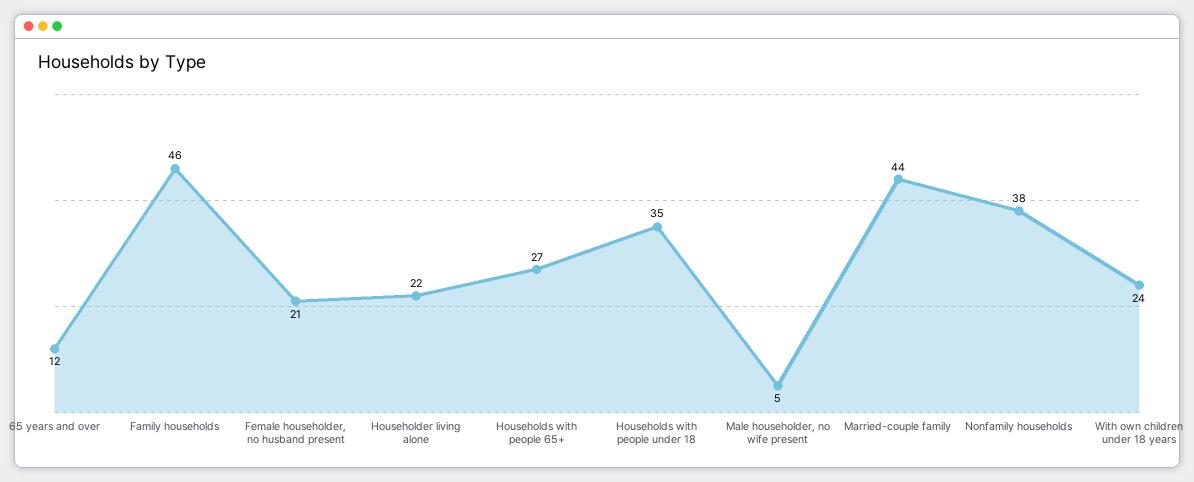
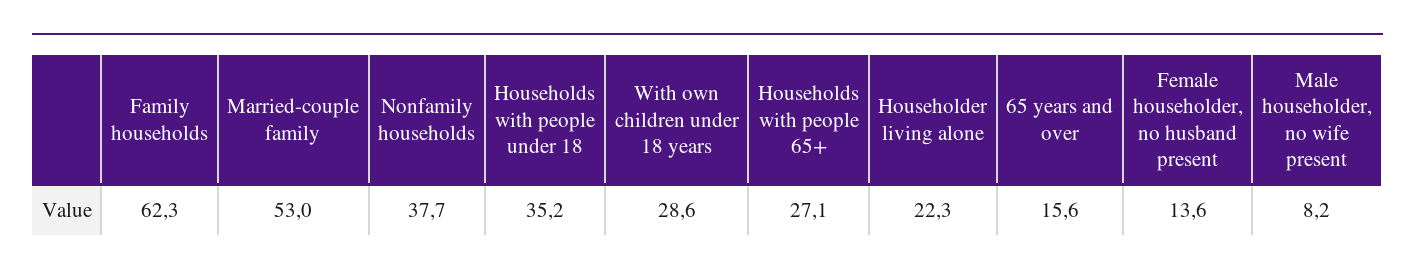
  {
-   "65 years and over": 12,
+   "65 years and over": 15.6,
-   "Family households": 46,
+   "Family households": 62.3,
-   "Female householder, no husband present": 21,
+   "Female householder, no husband present": 13.6,
    "Householder living alone": 22.3,
    "Households with people 65+": 27.1,
    "Households with people under 18": 35.2,
-   "Male householder, no wife present": 5,
+   "Male householder, no wife present": 8.2,
-   "Married-couple family": 44,
+   "Married-couple family": 53,
    "Nonfamily households": 37.7,
-   "With own children under 18 years": 24
+   "With own children under 18 years": 28.6
  }

